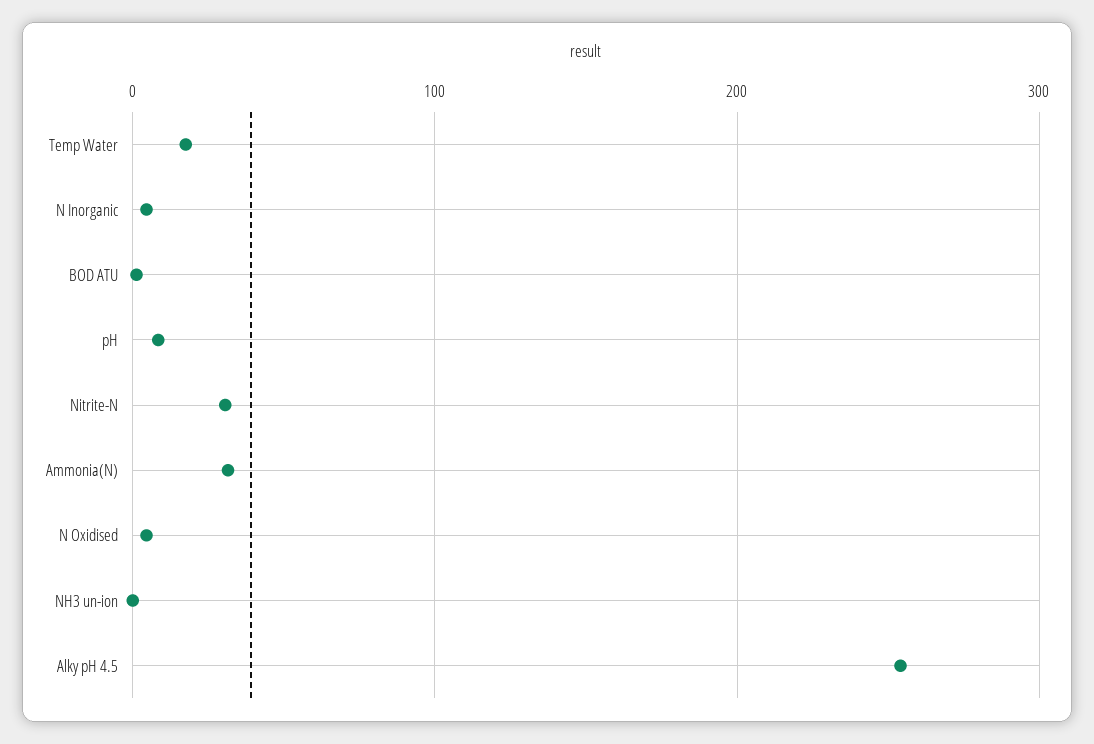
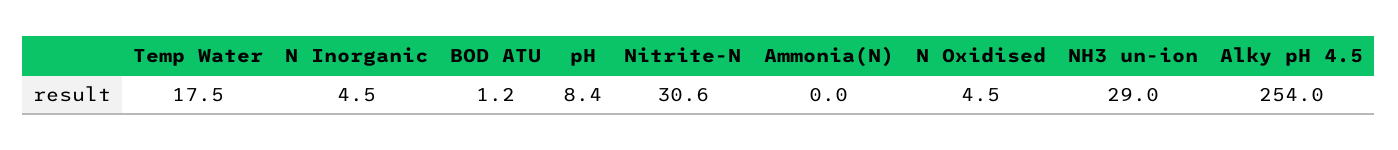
  {
    "Temp Water": 17.5,
    "N Inorganic": 4.5,
    "BOD ATU": 1.2,
    "pH": 8.4,
    "Nitrite-N": 30.6,
-   "Ammonia(N)": 30,
+   "Ammonia(N)": 0,
    "N Oxidised": 4.5,
-   "NH3 un-ion": 0,
+   "NH3 un-ion": 29,
    "Alky pH 4.5": 254
  }

